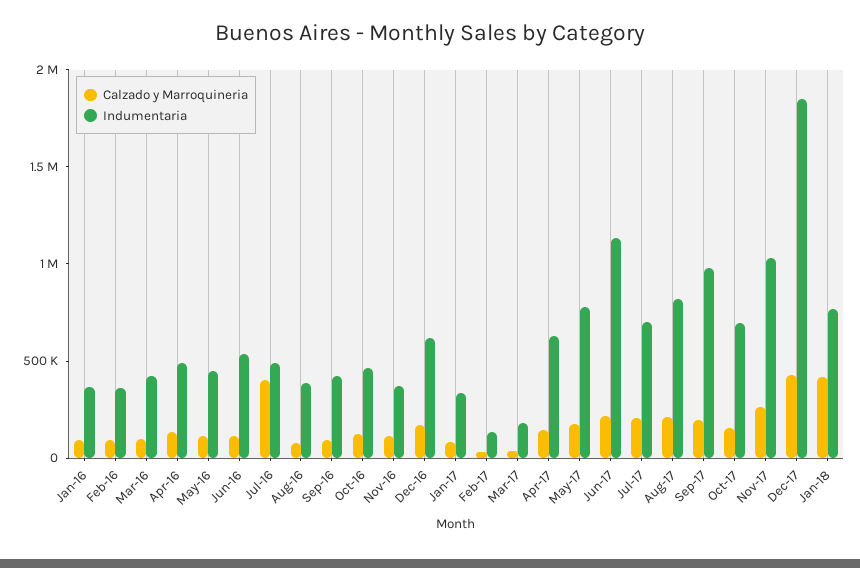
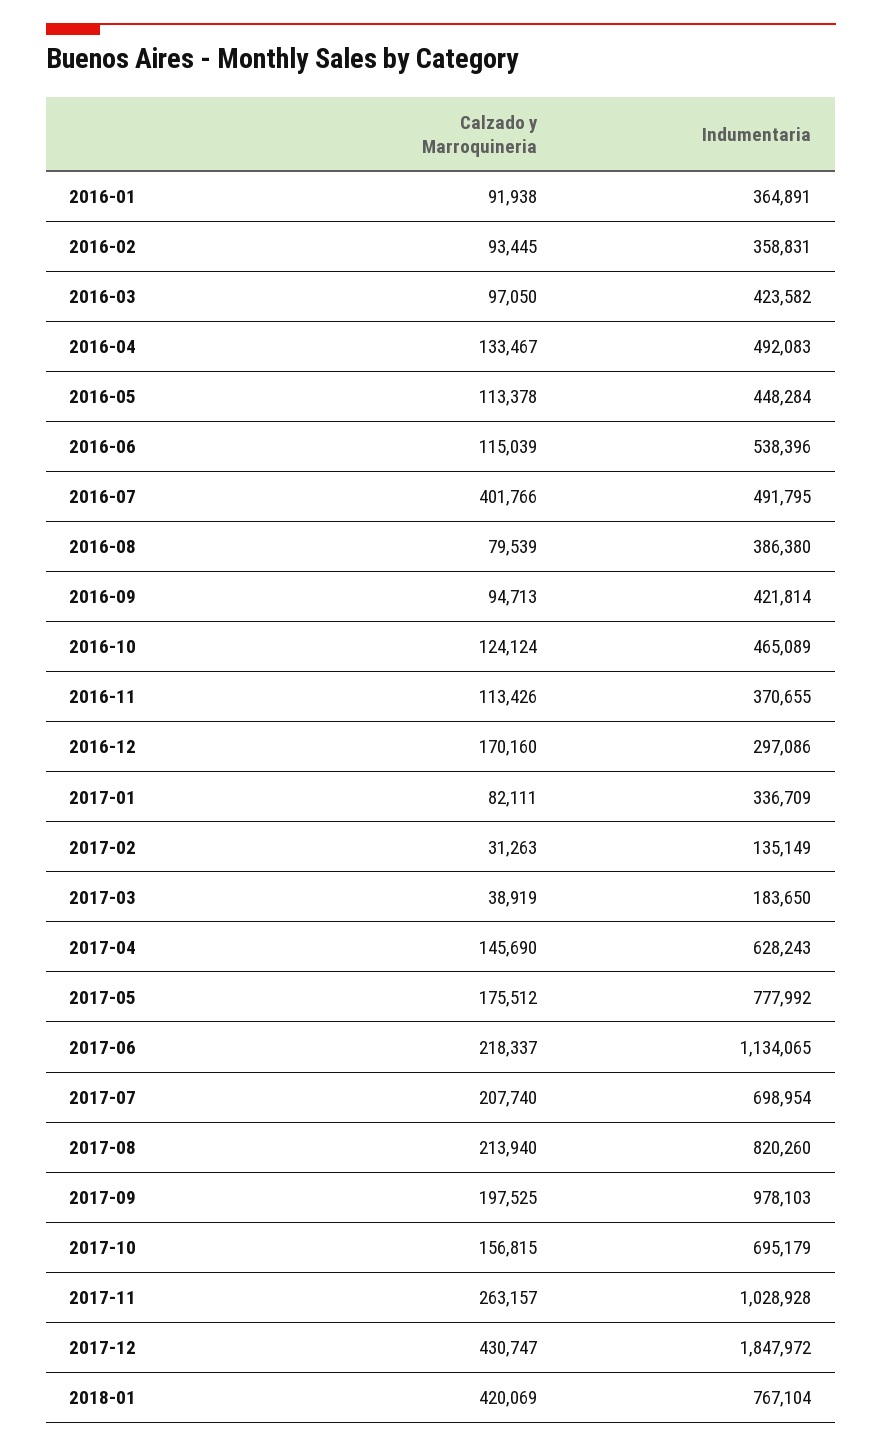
  {
    "Calzado y Marroquineria": {
      "Jan-16": 91938,
      "Feb-16": 93445,
      "Mar-16": 97050,
      "Apr-16": 133467,
      "May-16": 113378,
      "Jun-16": 115039,
      "Jul-16": 401766,
      "Aug-16": 79539,
      "Sep-16": 94713,
      "Oct-16": 124124,
      "Nov-16": 113426,
      "Dec-16": 170160,
      "Jan-17": 82111,
      "Feb-17": 31263,
      "Mar-17": 38919,
      "Apr-17": 145690,
      "May-17": 175512,
      "Jun-17": 218337,
      "Jul-17": 207740,
      "Aug-17": 213940,
      "Sep-17": 197525,
      "Oct-17": 156815,
      "Nov-17": 263157,
      "Dec-17": 430747,
      "Jan-18": 420069
    },
    "Indumentaria": {
      "Jan-16": 364891,
      "Feb-16": 358831,
      "Mar-16": 423582,
      "Apr-16": 492083,
      "May-16": 448284,
      "Jun-16": 538396,
      "Jul-16": 491795,
      "Aug-16": 386380,
      "Sep-16": 421814,
      "Oct-16": 465089,
      "Nov-16": 370655,
-     "Dec-16": 600000,
+     "Dec-16": 297086,
      "Jan-17": 336709,
      "Feb-17": 135149,
      "Mar-17": 183650,
      "Apr-17": 628243,
      "May-17": 777992,
      "Jun-17": 1134065,
      "Jul-17": 698954,
      "Aug-17": 820260,
      "Sep-17": 978103,
      "Oct-17": 695179,
      "Nov-17": 1028928,
      "Dec-17": 1847972,
      "Jan-18": 767104
    }
  }

